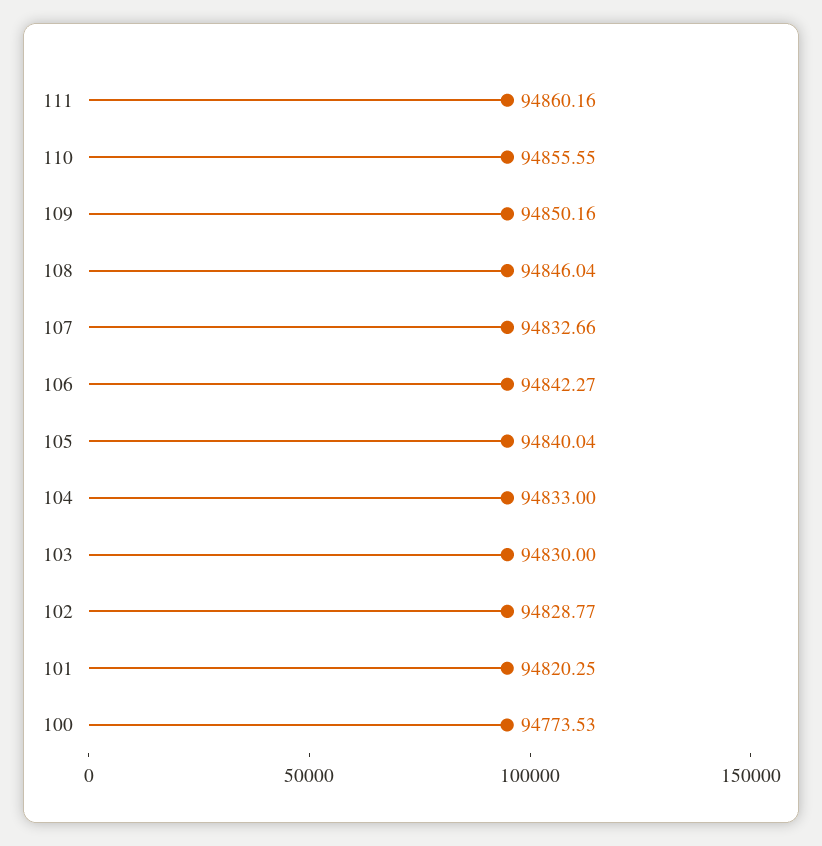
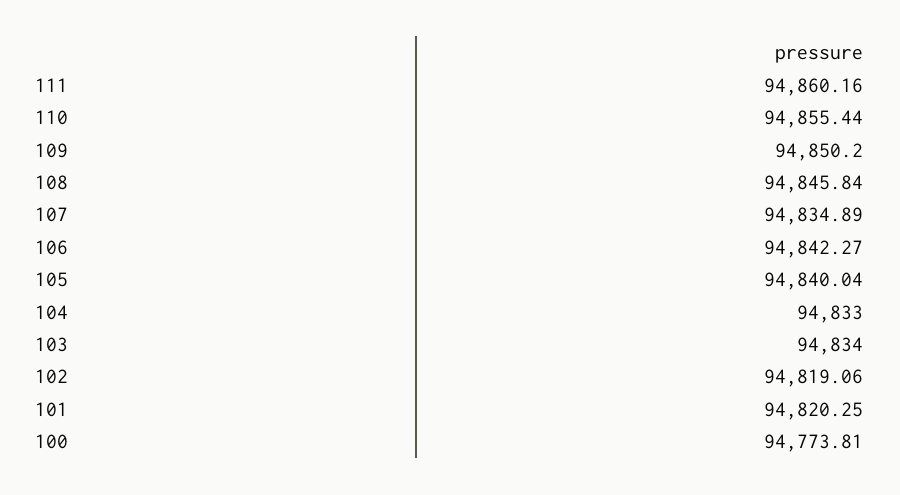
  {
    "111": 94860.16,
-   "110": 94855.55,
+   "110": 94855.44,
-   "109": 94850.16,
+   "109": 94850.2,
-   "108": 94846.04,
+   "108": 94845.84,
-   "107": 94832.66,
+   "107": 94834.89,
    "106": 94842.27,
    "105": 94840.04,
    "104": 94833,
-   "103": 94830,
+   "103": 94834,
-   "102": 94828.77,
+   "102": 94819.06,
    "101": 94820.25,
-   "100": 94773.53
+   "100": 94773.81
  }

